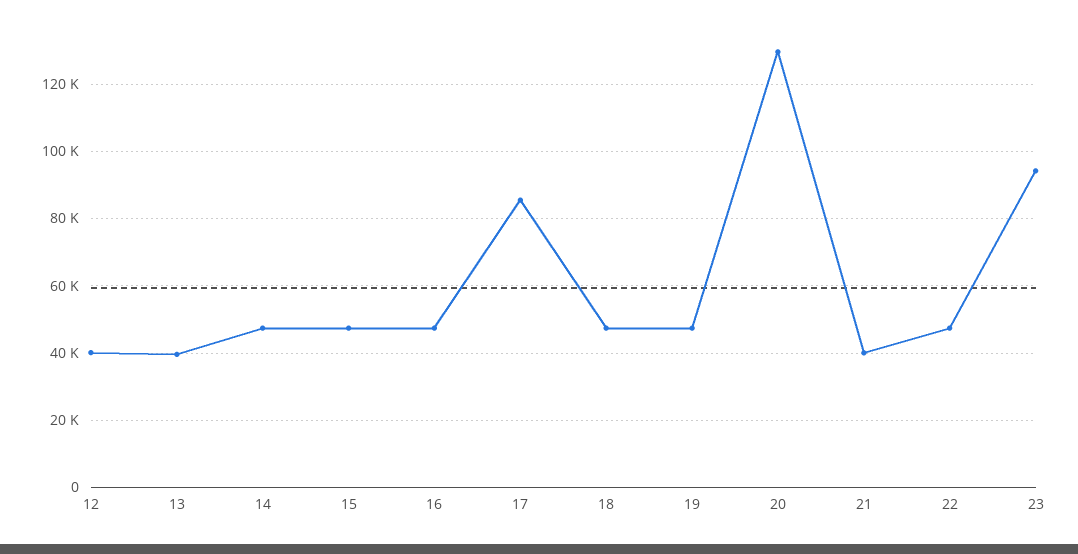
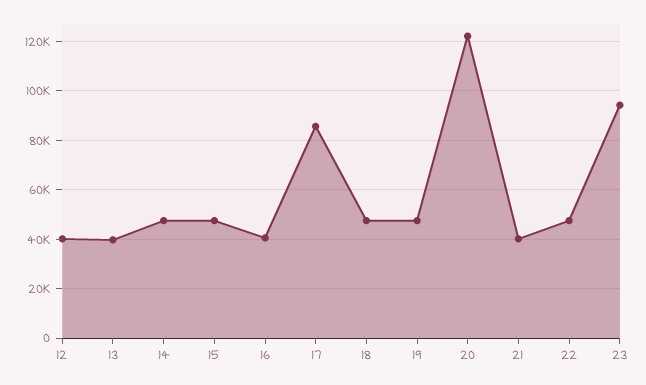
  {
    "12": 40000,
    "13": 40000,
    "14": 48000,
    "15": 48000,
-   "16": 48000,
+   "16": 40000,
    "17": 86000,
    "18": 48000,
    "19": 48000,
-   "20": 130000,
+   "20": 122500,
    "21": 40000,
    "22": 48000,
    "23": 94000
  }

